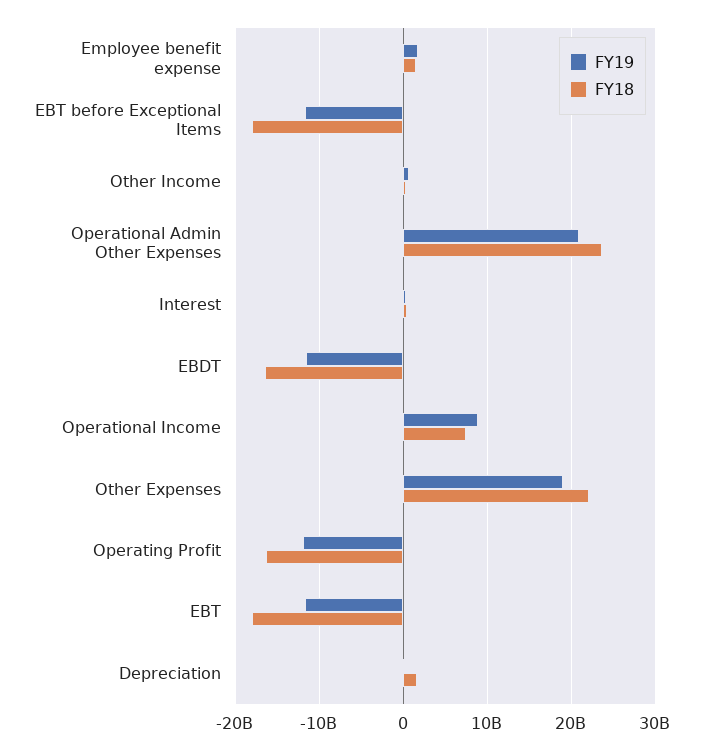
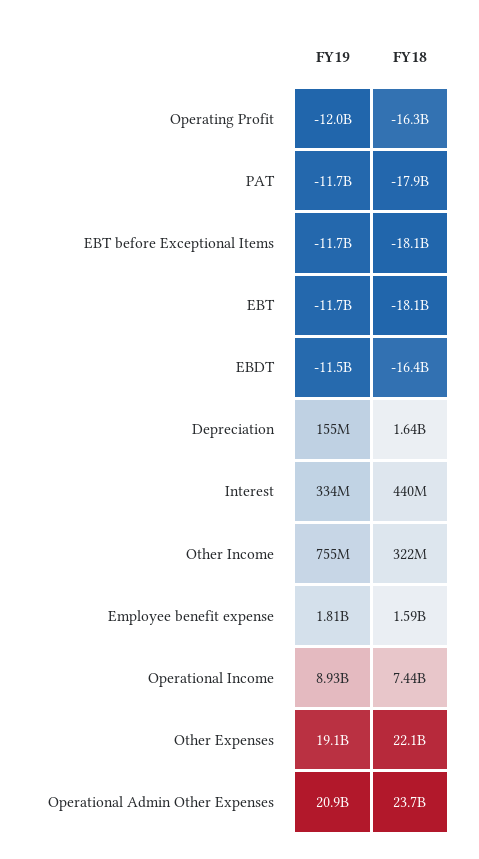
  {
    "FY19": {
      "Employee benefit expense": 1810000000,
      "EBT before Exceptional Items": -11700000000,
      "Other Income": 755000000,
      "Operational Admin Other Expenses": 20900000000,
      "Interest": 334000000,
      "EBDT": -11500000000,
      "Operational Income": 8930000000,
      "Other Expenses": 19100000000,
      "Operating Profit": -12000000000,
      "EBT": -11700000000,
-     "Depreciation": 155000000
+     "Depreciation": 155000000,
+     "PAT": -11700000000
    },
    "FY18": {
      "Employee benefit expense": 1590000000,
      "EBT before Exceptional Items": -18100000000,
      "Other Income": 322000000,
      "Operational Admin Other Expenses": 23700000000,
      "Interest": 440000000,
      "EBDT": -16400000000,
      "Operational Income": 7440000000,
      "Other Expenses": 22100000000,
      "Operating Profit": -16300000000,
      "EBT": -18100000000,
-     "Depreciation": 1640000000
+     "Depreciation": 1640000000,
+     "PAT": -17900000000
    }
  }

